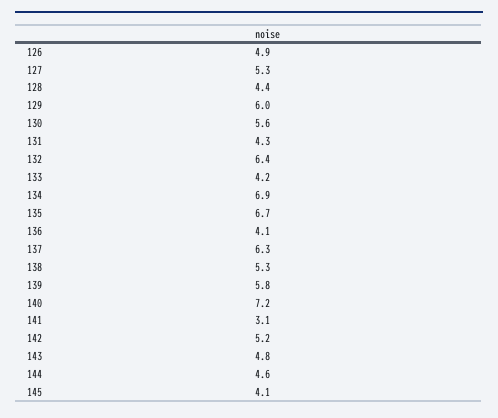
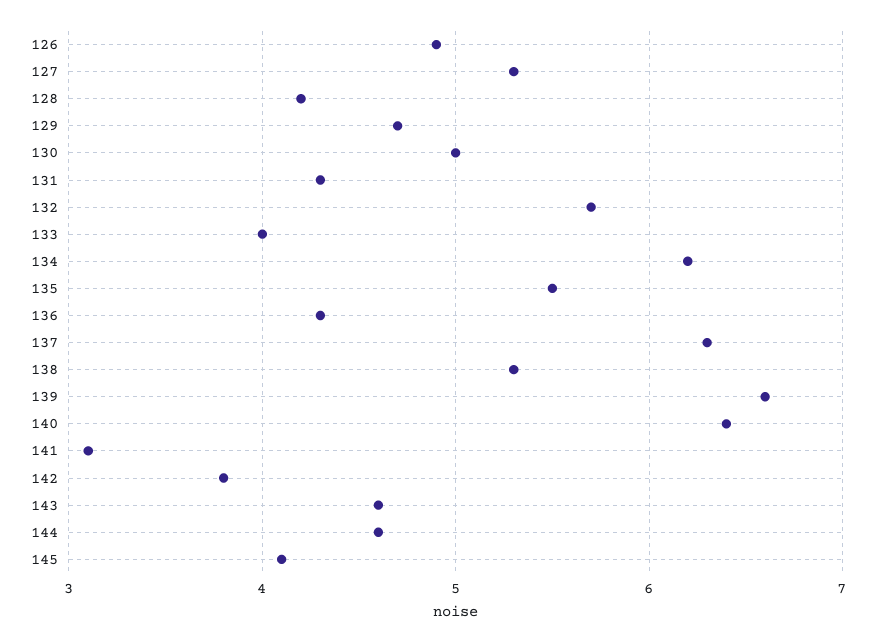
  {
    "126": 4.9,
    "127": 5.3,
-   "128": 4.4,
+   "128": 4.2,
-   "129": 6,
+   "129": 4.7,
-   "130": 5.6,
+   "130": 5,
    "131": 4.3,
-   "132": 6.4,
+   "132": 5.7,
-   "133": 4.2,
+   "133": 4,
-   "134": 6.9,
+   "134": 6.2,
-   "135": 6.7,
+   "135": 5.5,
-   "136": 4.1,
+   "136": 4.3,
    "137": 6.3,
    "138": 5.3,
-   "139": 5.8,
+   "139": 6.6,
-   "140": 7.2,
+   "140": 6.4,
    "141": 3.1,
-   "142": 5.2,
+   "142": 3.8,
-   "143": 4.8,
+   "143": 4.6,
    "144": 4.6,
    "145": 4.1
  }

